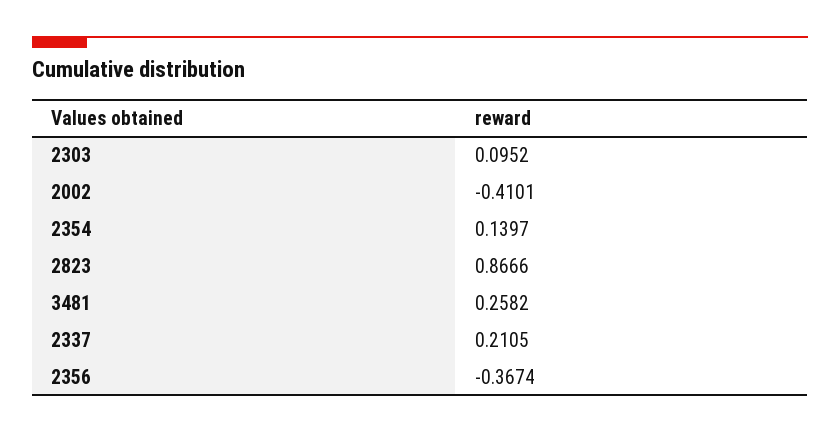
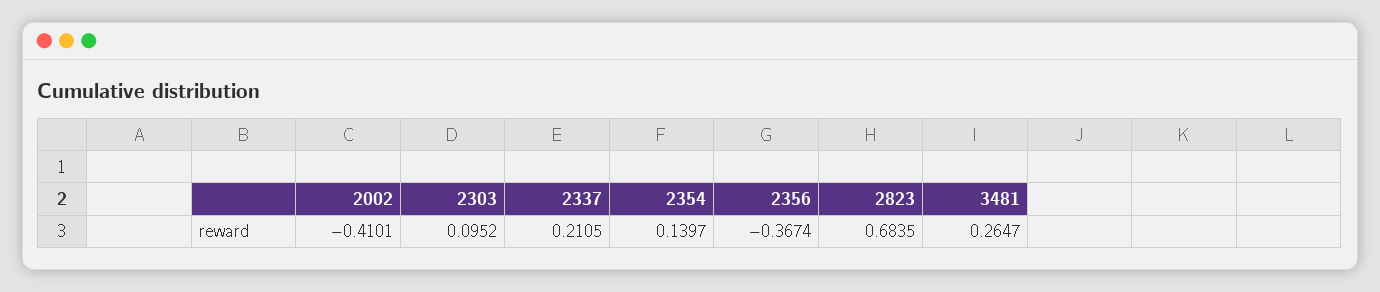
  {
    "2303": 0.0952,
    "2002": -0.4101,
    "2354": 0.1397,
-   "2823": 0.8666,
+   "2823": 0.6835,
-   "3481": 0.2582,
+   "3481": 0.2647,
    "2337": 0.2105,
    "2356": -0.3674
  }

